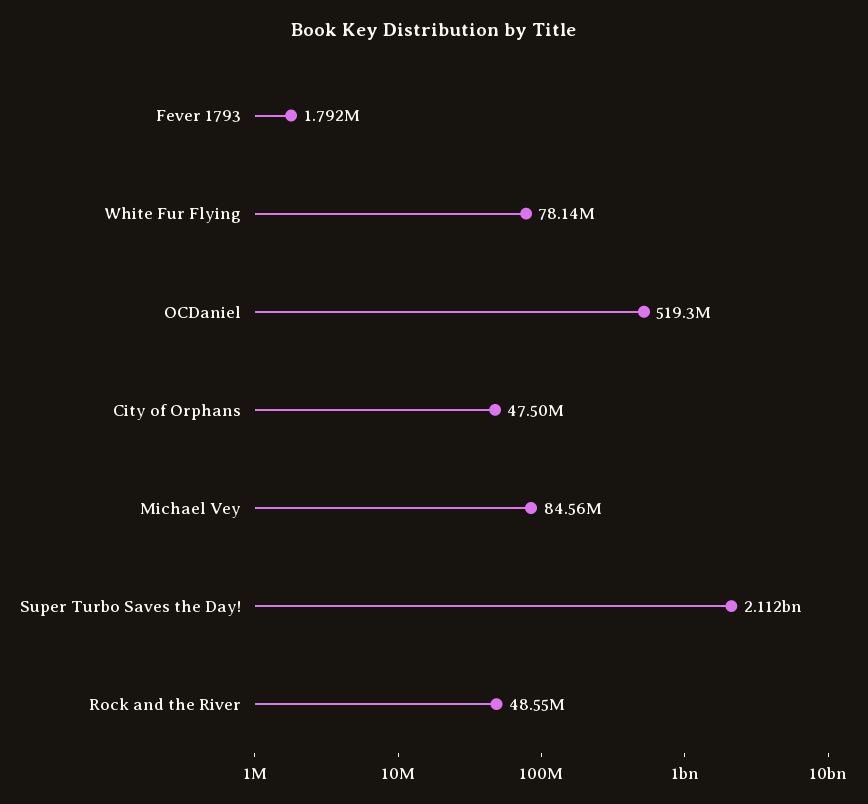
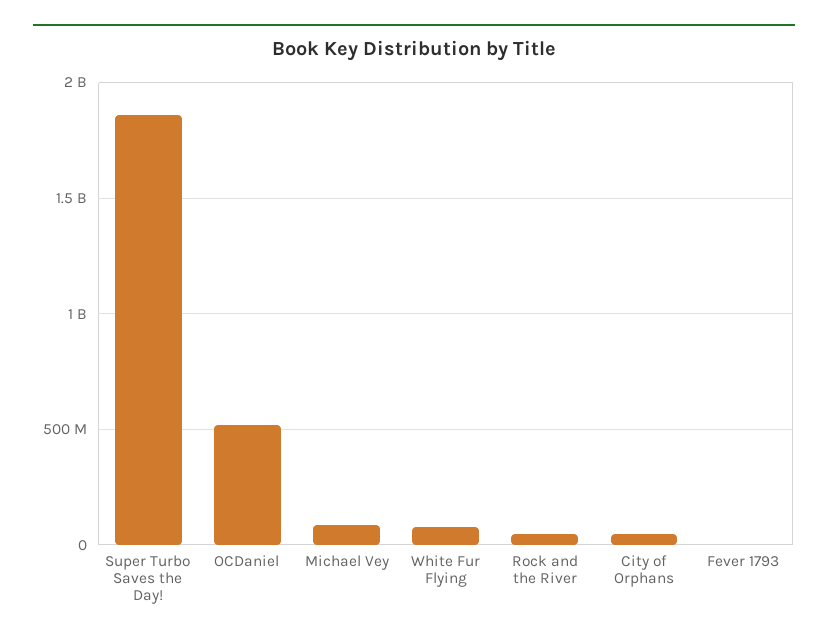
  {
    "Fever 1793": 1792000,
    "White Fur Flying": 78140000,
    "OCDaniel": 519300000,
    "City of Orphans": 47500000,
    "Michael Vey": 84560000,
-   "Super Turbo Saves the Day!": 2112000000,
+   "Super Turbo Saves the Day!": 1850000000,
    "Rock and the River": 48550000
  }

